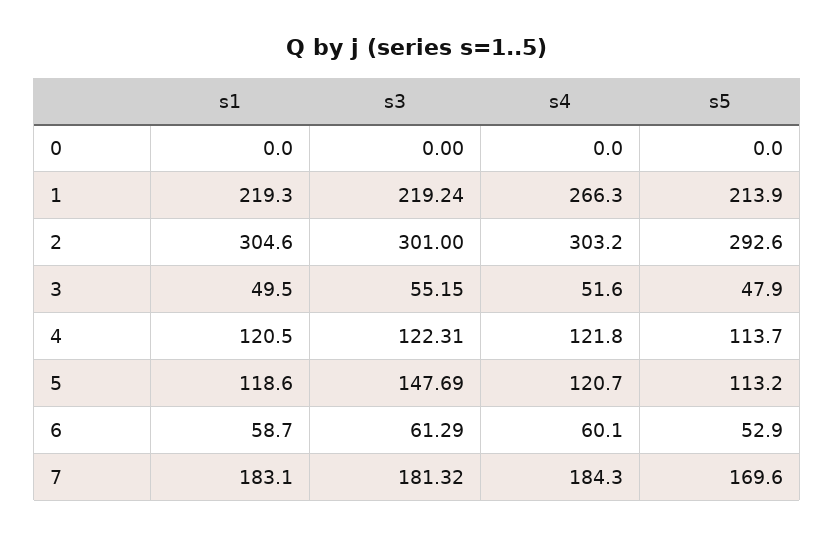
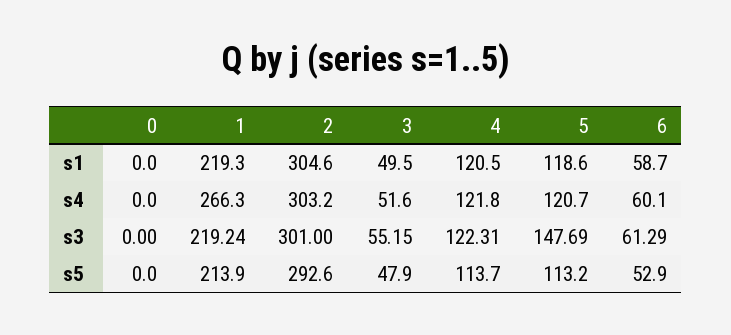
  {
    "s1": {
      "0": 0,
      "1": 219.3,
      "2": 304.6,
      "3": 49.5,
      "4": 120.5,
      "5": 118.6,
-     "6": 58.7,
+     "6": 58.7
-     "7": 183.1
    },
    "s3": {
      "0": 0,
      "1": 219.24,
      "2": 301,
      "3": 55.15,
      "4": 122.31,
      "5": 147.69,
-     "6": 61.29,
+     "6": 61.29
-     "7": 181.32
    },
    "s4": {
      "0": 0,
      "1": 266.3,
      "2": 303.2,
      "3": 51.6,
      "4": 121.8,
      "5": 120.7,
-     "6": 60.1,
+     "6": 60.1
-     "7": 184.3
    },
    "s5": {
      "0": 0,
      "1": 213.9,
      "2": 292.6,
      "3": 47.9,
      "4": 113.7,
      "5": 113.2,
-     "6": 52.9,
+     "6": 52.9
-     "7": 169.6
    }
  }

